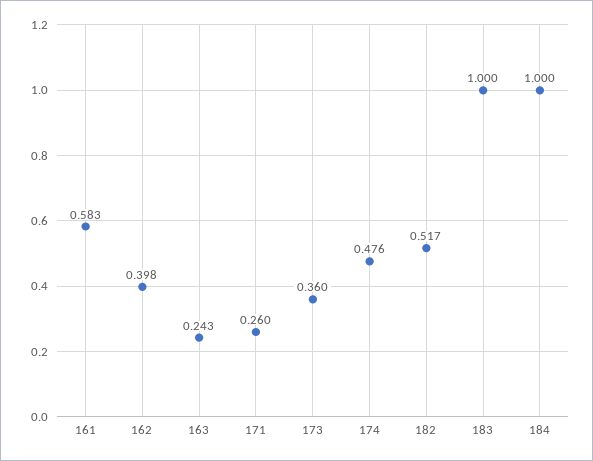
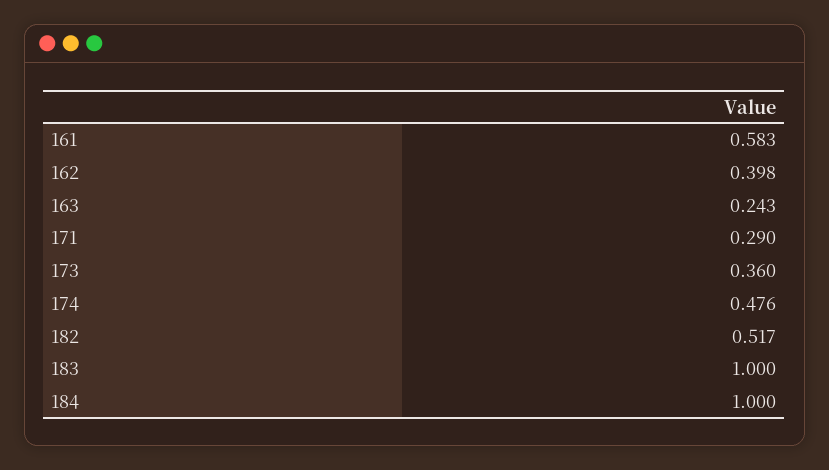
  {
    "161": 0.583,
    "162": 0.398,
    "163": 0.243,
-   "171": 0.26,
+   "171": 0.29,
    "173": 0.36,
    "174": 0.476,
    "182": 0.517,
    "183": 1,
    "184": 1
  }

